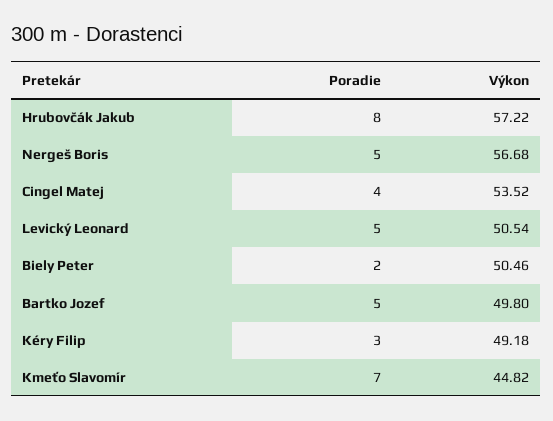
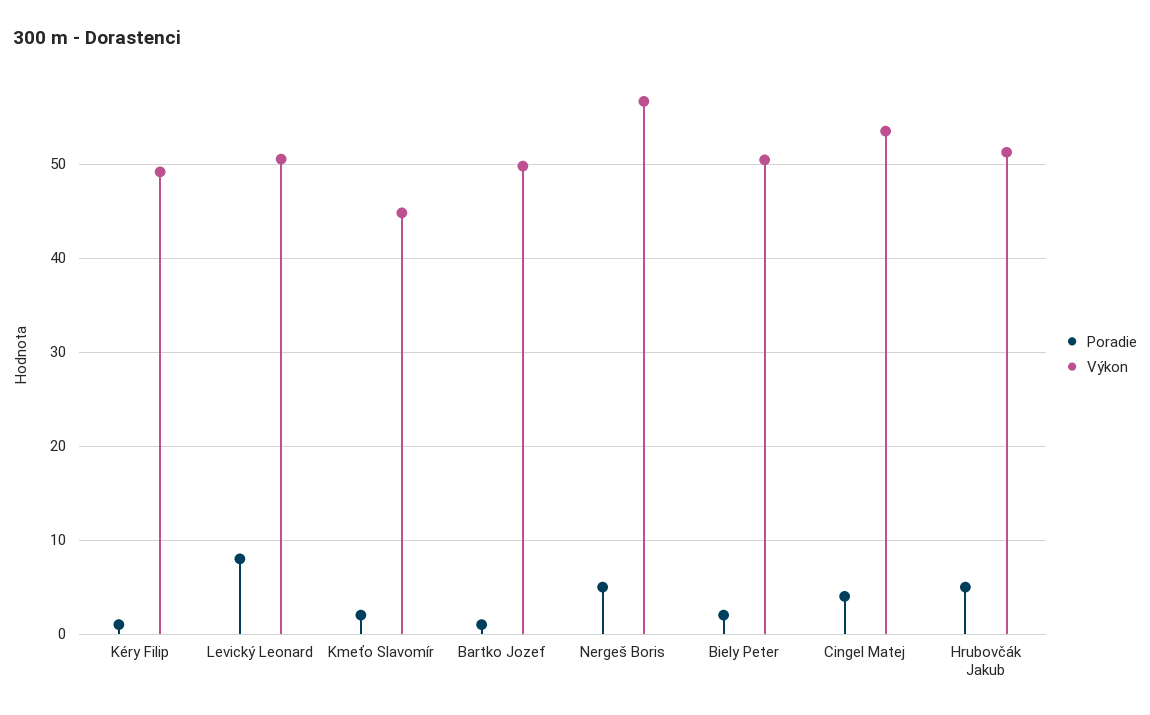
  {
    "Poradie": {
-     "Hrubovčák Jakub": 8,
+     "Hrubovčák Jakub": 5,
      "Nergeš Boris": 5,
      "Cingel Matej": 4,
-     "Levický Leonard": 5,
+     "Levický Leonard": 8,
      "Biely Peter": 2,
-     "Bartko Jozef": 5,
+     "Bartko Jozef": 1,
-     "Kéry Filip": 3,
+     "Kéry Filip": 1,
-     "Kmeťo Slavomír": 7
+     "Kmeťo Slavomír": 2
    },
    "Výkon": {
-     "Hrubovčák Jakub": 57.22,
+     "Hrubovčák Jakub": 51,
      "Nergeš Boris": 56.68,
      "Cingel Matej": 53.52,
      "Levický Leonard": 50.54,
      "Biely Peter": 50.46,
      "Bartko Jozef": 49.8,
      "Kéry Filip": 49.18,
      "Kmeťo Slavomír": 44.82
    }
  }

